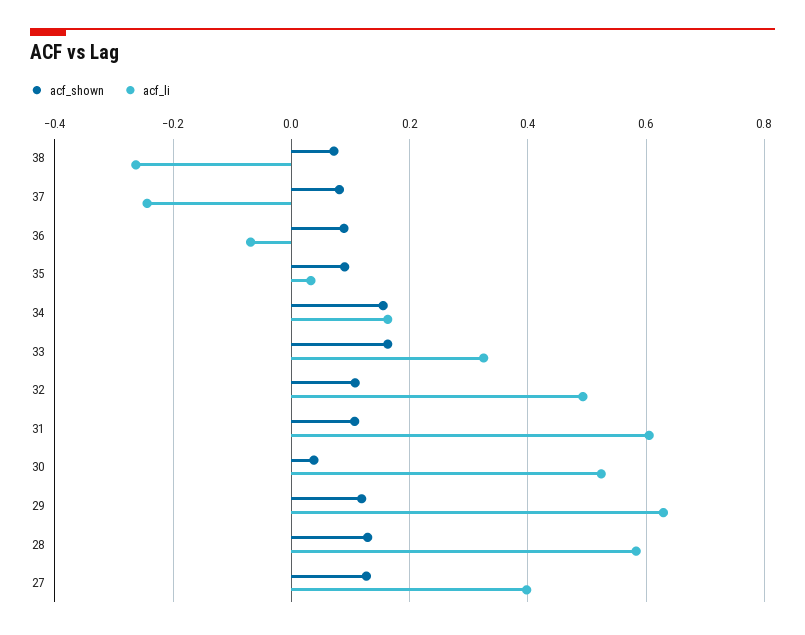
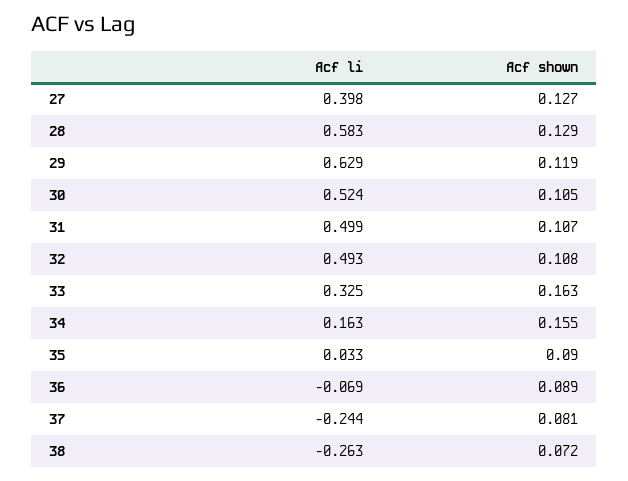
  {
    "acf_shown": {
      "38": 0.072,
      "37": 0.081,
      "36": 0.089,
      "35": 0.09,
      "34": 0.155,
      "33": 0.163,
      "32": 0.108,
      "31": 0.107,
-     "30": 0.04,
+     "30": 0.105,
      "29": 0.119,
      "28": 0.129,
      "27": 0.127
    },
    "acf_li": {
      "38": -0.263,
      "37": -0.244,
      "36": -0.069,
      "35": 0.033,
      "34": 0.163,
      "33": 0.325,
      "32": 0.493,
-     "31": 0.6,
+     "31": 0.499,
      "30": 0.524,
      "29": 0.629,
      "28": 0.583,
      "27": 0.398
    }
  }

